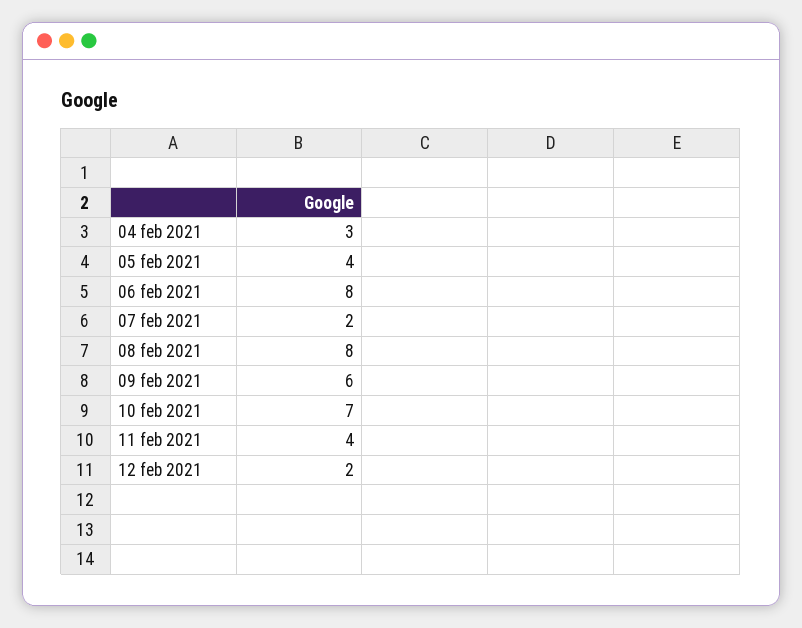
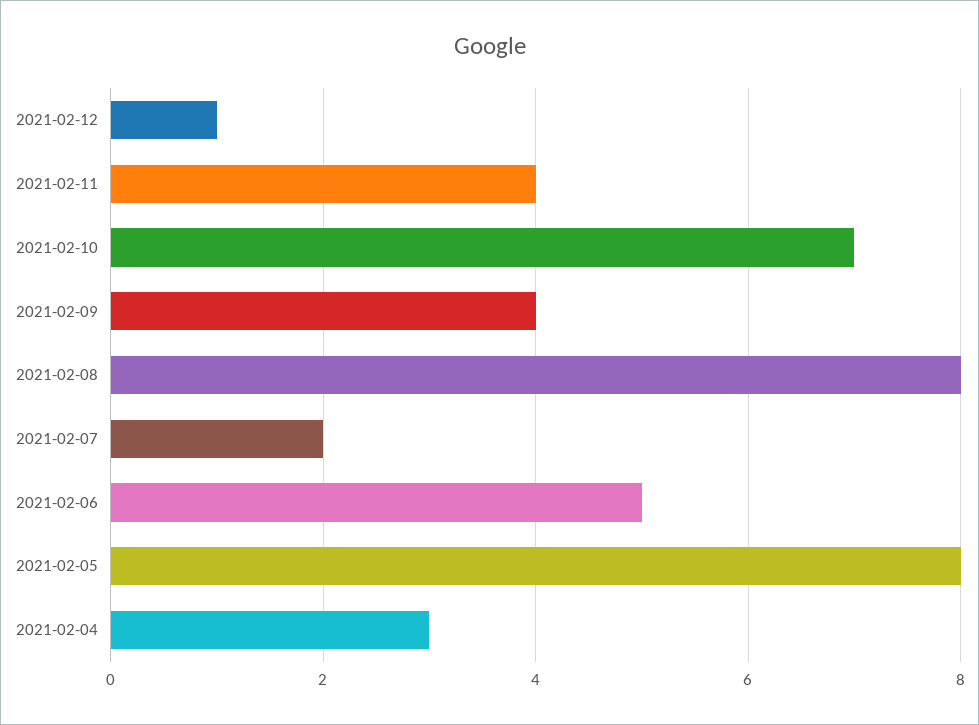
  {
    "04 feb 2021": 3,
-   "05 feb 2021": 4,
+   "05 feb 2021": 8,
-   "06 feb 2021": 8,
+   "06 feb 2021": 5,
    "07 feb 2021": 2,
    "08 feb 2021": 8,
-   "09 feb 2021": 6,
+   "09 feb 2021": 4,
    "10 feb 2021": 7,
    "11 feb 2021": 4,
-   "12 feb 2021": 2
+   "12 feb 2021": 1
  }

